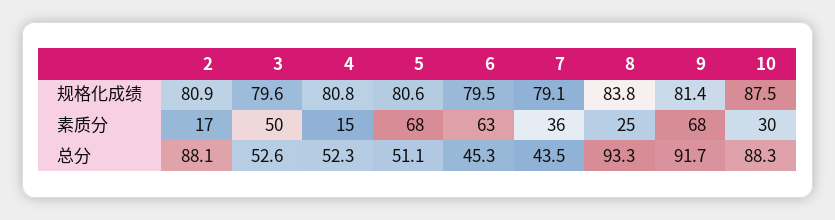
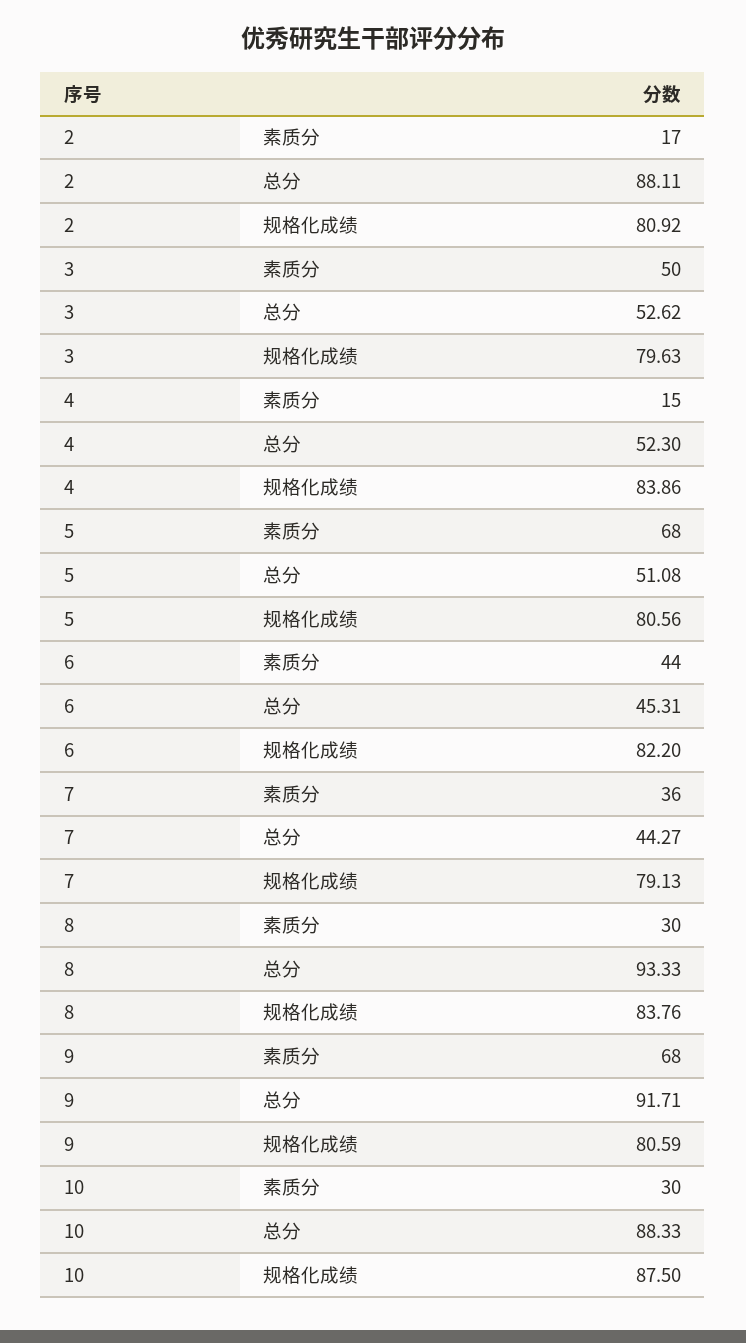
  {
    "2": {
      "规格化成绩": 80.92,
      "素质分": 17,
      "总分": 88.11
    },
    "3": {
      "规格化成绩": 79.63,
      "素质分": 50,
      "总分": 52.62
    },
    "4": {
-     "规格化成绩": 80.8,
+     "规格化成绩": 83.86,
      "素质分": 15,
      "总分": 52.3
    },
    "5": {
      "规格化成绩": 80.56,
      "素质分": 68,
      "总分": 51.08
    },
    "6": {
-     "规格化成绩": 79.5,
+     "规格化成绩": 82.2,
-     "素质分": 63,
+     "素质分": 44,
      "总分": 45.31
    },
    "7": {
      "规格化成绩": 79.13,
      "素质分": 36,
-     "总分": 43.5
+     "总分": 44.27
    },
    "8": {
      "规格化成绩": 83.76,
-     "素质分": 25,
+     "素质分": 30,
      "总分": 93.33
    },
    "9": {
-     "规格化成绩": 81.4,
+     "规格化成绩": 80.59,
      "素质分": 68,
      "总分": 91.71
    },
    "10": {
      "规格化成绩": 87.5,
      "素质分": 30,
      "总分": 88.33
    }
  }

